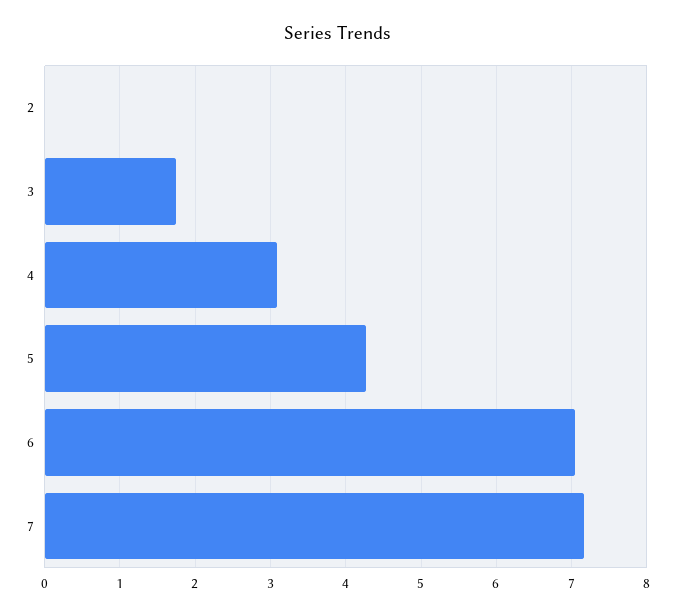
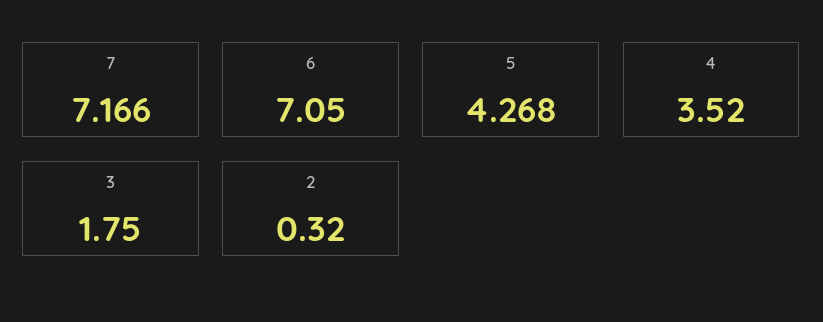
  {
-   "2": 0,
+   "2": 0.32,
    "3": 1.75,
-   "4": 3.1,
+   "4": 3.52,
    "5": 4.268,
    "6": 7.05,
    "7": 7.166
  }

